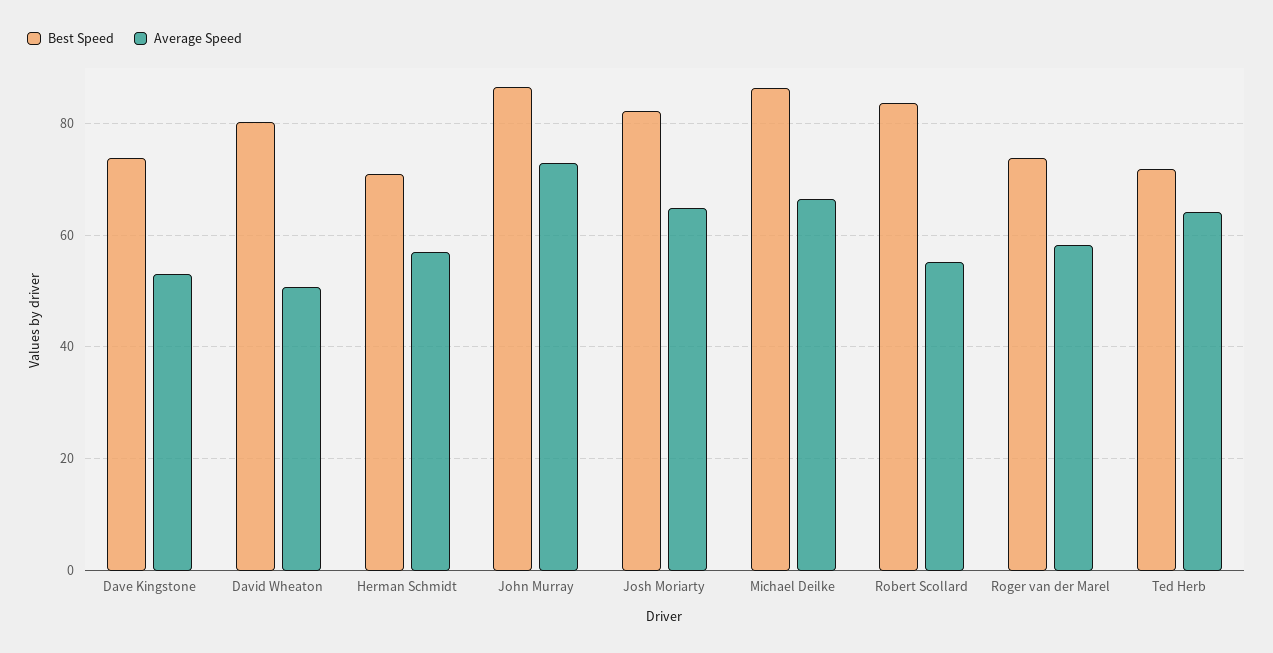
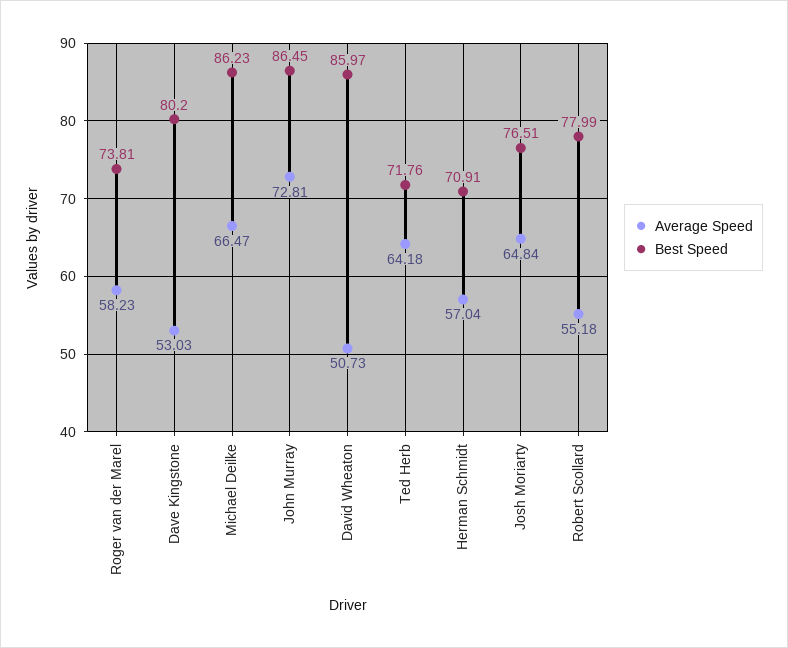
  {
    "Best Speed": {
-     "Dave Kingstone": 74,
+     "Dave Kingstone": 80.2,
-     "David Wheaton": 80,
+     "David Wheaton": 85.97,
      "Herman Schmidt": 70.91,
      "John Murray": 86.45,
-     "Josh Moriarty": 82,
+     "Josh Moriarty": 76.51,
      "Michael Deilke": 86.23,
-     "Robert Scollard": 84,
+     "Robert Scollard": 77.99,
      "Roger van der Marel": 73.81,
      "Ted Herb": 71.76
    },
    "Average Speed": {
      "Dave Kingstone": 53.03,
      "David Wheaton": 50.73,
      "Herman Schmidt": 57.04,
      "John Murray": 72.81,
      "Josh Moriarty": 64.84,
      "Michael Deilke": 66.47,
      "Robert Scollard": 55.18,
      "Roger van der Marel": 58.23,
      "Ted Herb": 64.18
    }
  }

